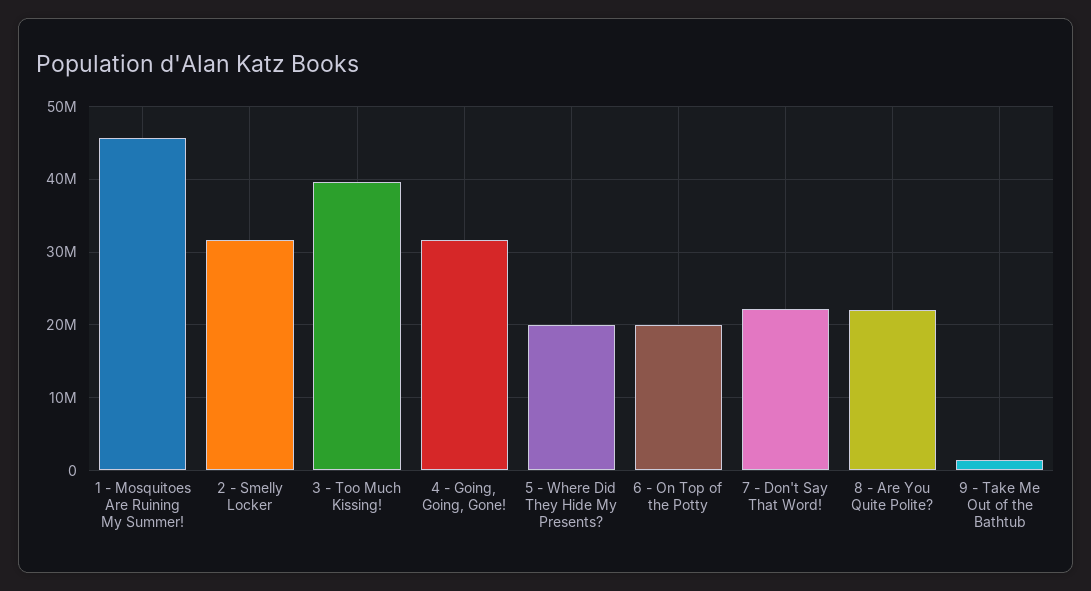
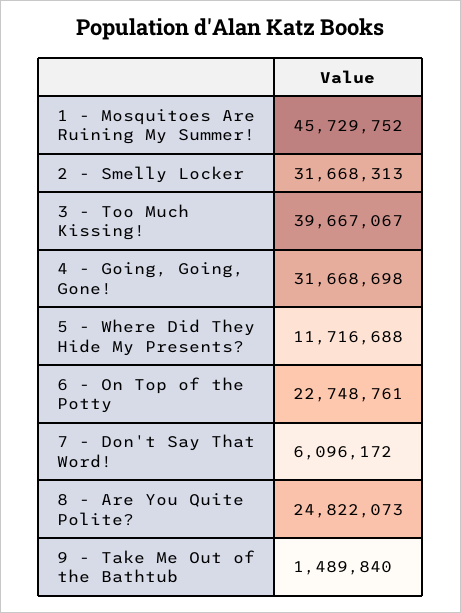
  {
    "1 - Mosquitoes Are Ruining My Summer!": 45729752,
    "2 - Smelly Locker": 31668313,
    "3 - Too Much Kissing!": 39667067,
    "4 - Going, Going, Gone!": 31668698,
-   "5 - Where Did They Hide My Presents?": 20000000,
+   "5 - Where Did They Hide My Presents?": 11716688,
-   "6 - On Top of the Potty": 20000000,
+   "6 - On Top of the Potty": 22748761,
-   "7 - Don't Say That Word!": 22000000,
+   "7 - Don't Say That Word!": 6096172,
-   "8 - Are You Quite Polite?": 22000000,
+   "8 - Are You Quite Polite?": 24822073,
    "9 - Take Me Out of the Bathtub": 1489840
  }

